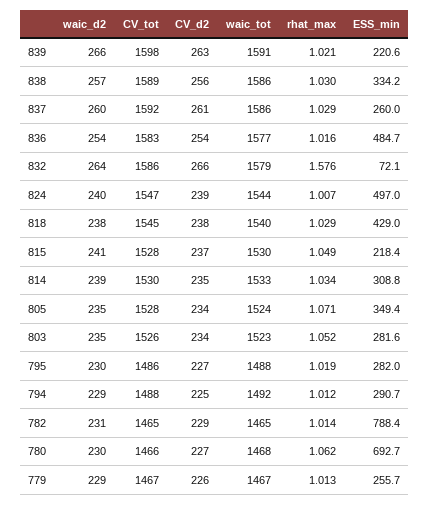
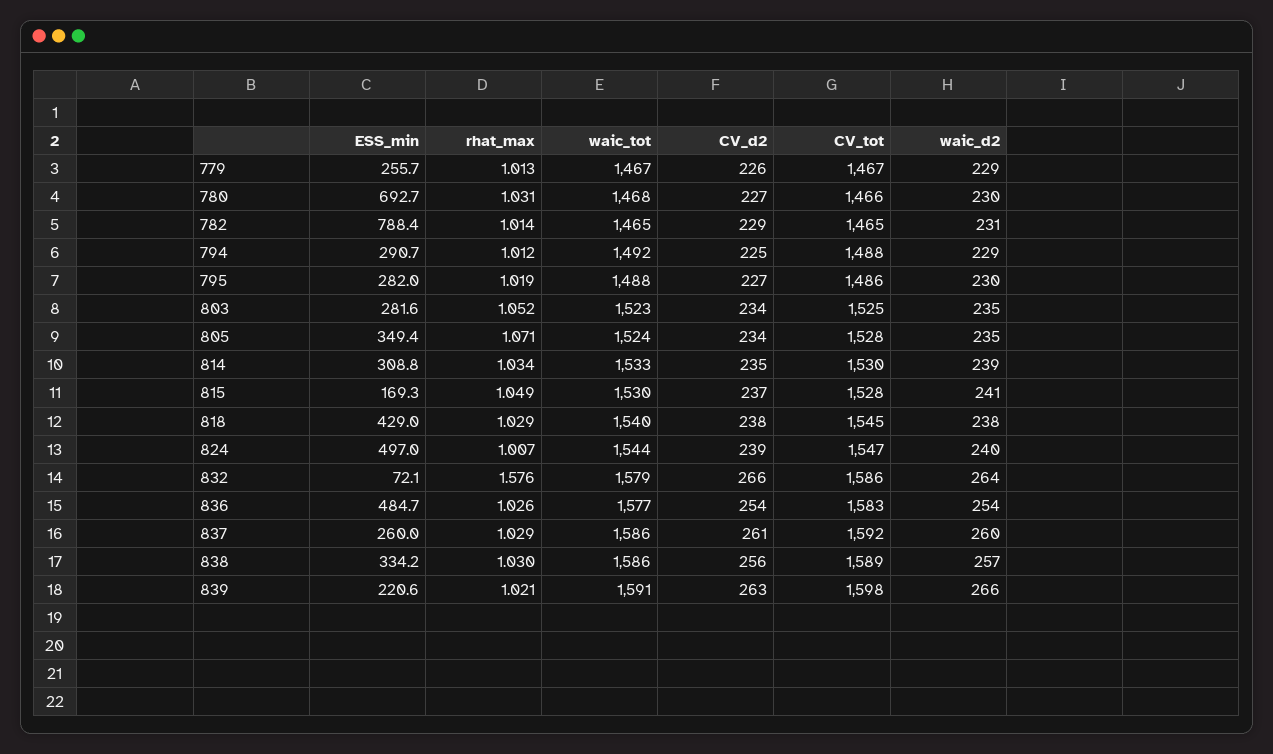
  {
    "waic_d2": {
      "839": 266,
      "838": 257,
      "837": 260,
      "836": 254,
      "832": 264,
      "824": 240,
      "818": 238,
      "815": 241,
      "814": 239,
      "805": 235,
      "803": 235,
      "795": 230,
      "794": 229,
      "782": 231,
      "780": 230,
      "779": 229
    },
    "CV_tot": {
      "839": 1598,
      "838": 1589,
      "837": 1592,
      "836": 1583,
      "832": 1586,
      "824": 1547,
      "818": 1545,
      "815": 1528,
      "814": 1530,
      "805": 1528,
-     "803": 1526,
+     "803": 1525,
      "795": 1486,
      "794": 1488,
      "782": 1465,
      "780": 1466,
      "779": 1467
    },
    "CV_d2": {
      "839": 263,
      "838": 256,
      "837": 261,
      "836": 254,
      "832": 266,
      "824": 239,
      "818": 238,
      "815": 237,
      "814": 235,
      "805": 234,
      "803": 234,
      "795": 227,
      "794": 225,
      "782": 229,
      "780": 227,
      "779": 226
    },
    "waic_tot": {
      "839": 1591,
      "838": 1586,
      "837": 1586,
      "836": 1577,
      "832": 1579,
      "824": 1544,
      "818": 1540,
      "815": 1530,
      "814": 1533,
      "805": 1524,
      "803": 1523,
      "795": 1488,
      "794": 1492,
      "782": 1465,
      "780": 1468,
      "779": 1467
    },
    "rhat_max": {
      "839": 1.021,
      "838": 1.03,
      "837": 1.029,
-     "836": 1.016,
+     "836": 1.026,
      "832": 1.576,
      "824": 1.007,
      "818": 1.029,
      "815": 1.049,
      "814": 1.034,
      "805": 1.071,
      "803": 1.052,
      "795": 1.019,
      "794": 1.012,
      "782": 1.014,
-     "780": 1.062,
+     "780": 1.031,
      "779": 1.013
    },
    "ESS_min": {
      "839": 220.6,
      "838": 334.2,
      "837": 260,
      "836": 484.7,
      "832": 72.1,
      "824": 497,
      "818": 429,
-     "815": 218.4,
+     "815": 169.3,
      "814": 308.8,
      "805": 349.4,
      "803": 281.6,
      "795": 282,
      "794": 290.7,
      "782": 788.4,
      "780": 692.7,
      "779": 255.7
    }
  }

